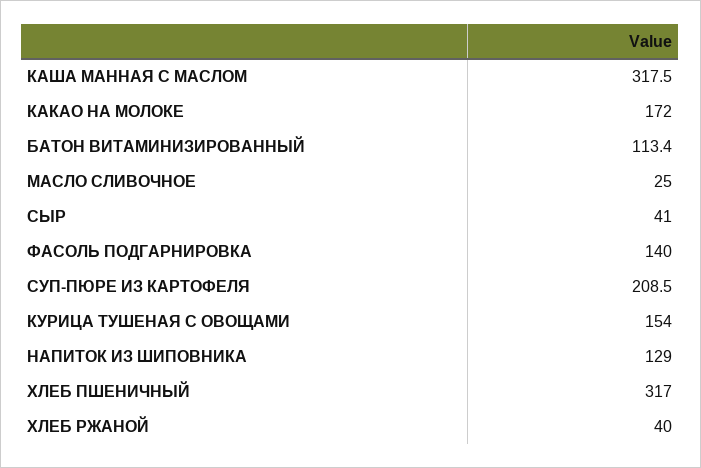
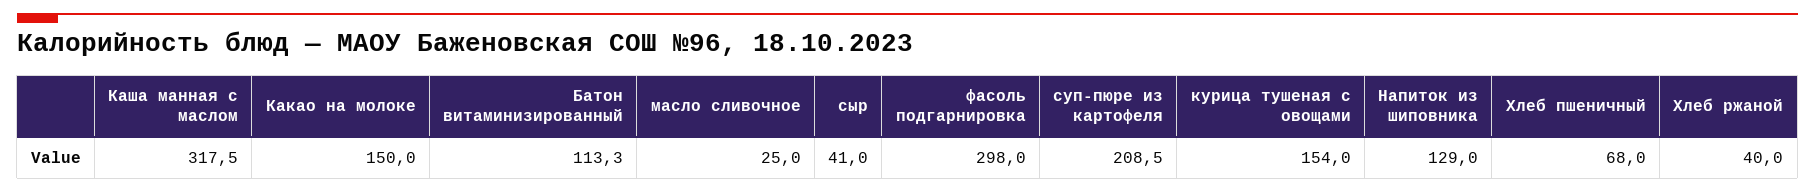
  {
    "КАША МАННАЯ С МАСЛОМ": 317.5,
-   "КАКАО НА МОЛОКЕ": 172,
+   "КАКАО НА МОЛОКЕ": 150,
-   "БАТОН ВИТАМИНИЗИРОВАННЫЙ": 113.4,
+   "БАТОН ВИТАМИНИЗИРОВАННЫЙ": 113.3,
    "МАСЛО СЛИВОЧНОЕ": 25,
    "СЫР": 41,
-   "ФАСОЛЬ ПОДГАРНИРОВКА": 140,
+   "ФАСОЛЬ ПОДГАРНИРОВКА": 298,
    "СУП-ПЮРЕ ИЗ КАРТОФЕЛЯ": 208.5,
    "КУРИЦА ТУШЕНАЯ С ОВОЩАМИ": 154,
    "НАПИТОК ИЗ ШИПОВНИКА": 129,
-   "ХЛЕБ ПШЕНИЧНЫЙ": 317,
+   "ХЛЕБ ПШЕНИЧНЫЙ": 68,
    "ХЛЕБ РЖАНОЙ": 40
  }

